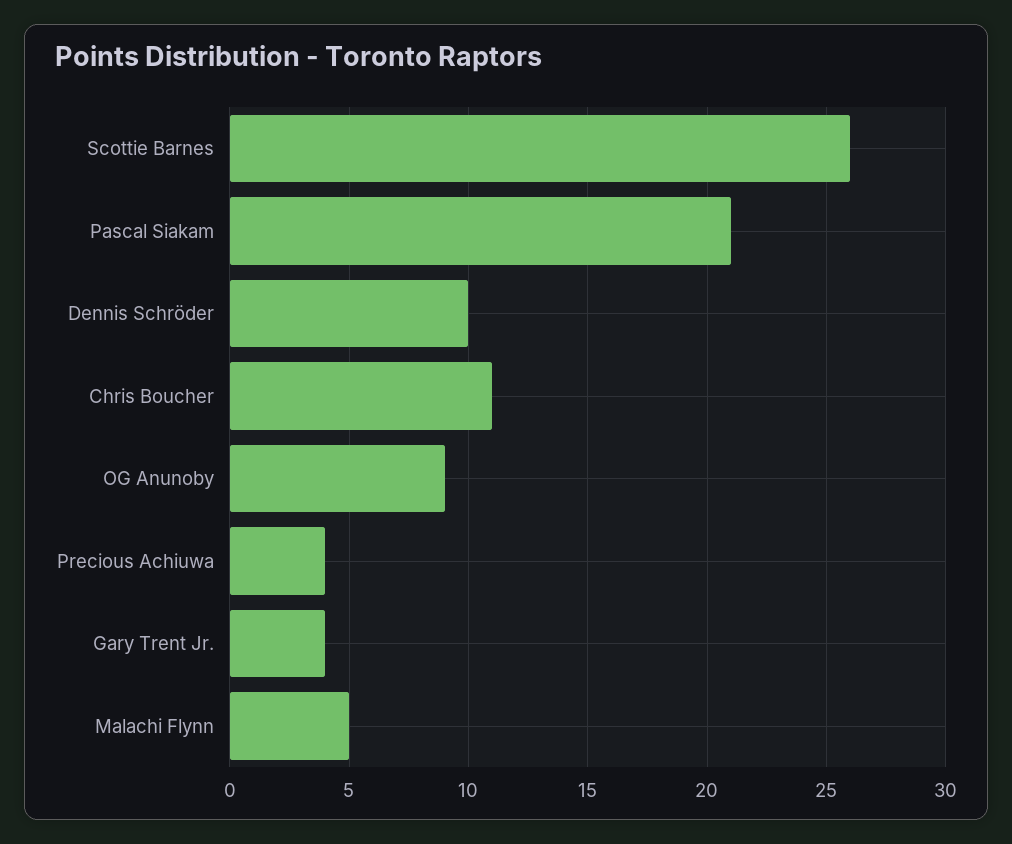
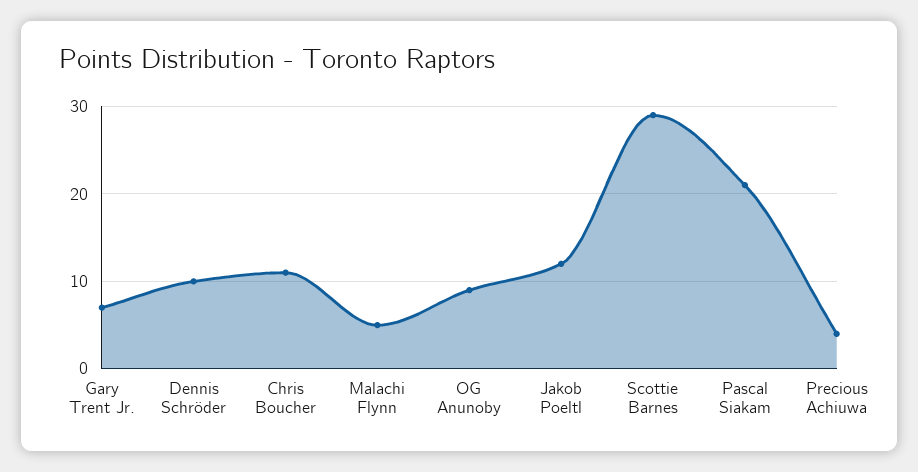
  {
-   "Scottie Barnes": 26,
+   "Scottie Barnes": 29,
    "Pascal Siakam": 21,
    "Dennis Schröder": 10,
    "Chris Boucher": 11,
    "OG Anunoby": 9,
    "Precious Achiuwa": 4,
-   "Gary Trent Jr.": 4,
+   "Gary Trent Jr.": 7,
-   "Malachi Flynn": 5
+   "Malachi Flynn": 5,
+   "Jakob Poeltl": 12
  }

